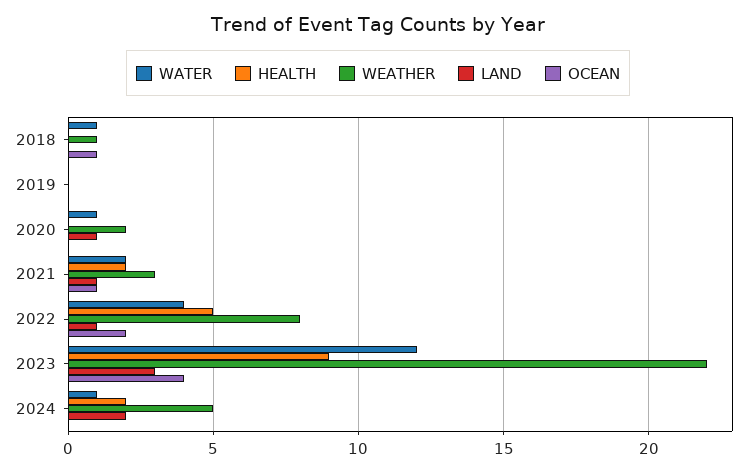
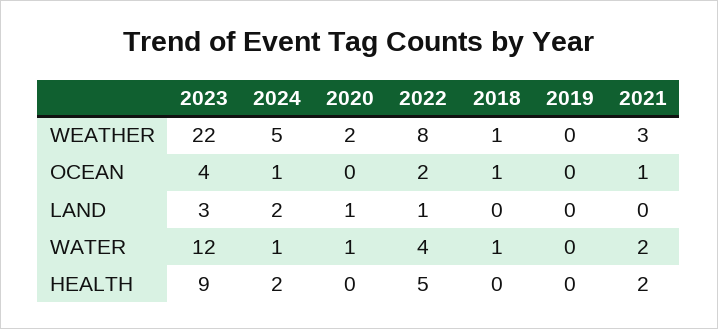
  {
    "WATER": {
      "2018": 1,
      "2019": 0,
      "2020": 1,
      "2021": 2,
      "2022": 4,
      "2023": 12,
      "2024": 1
    },
    "HEALTH": {
      "2018": 0,
      "2019": 0,
      "2020": 0,
      "2021": 2,
      "2022": 5,
      "2023": 9,
      "2024": 2
    },
    "WEATHER": {
      "2018": 1,
      "2019": 0,
      "2020": 2,
      "2021": 3,
      "2022": 8,
      "2023": 22,
      "2024": 5
    },
    "LAND": {
      "2018": 0,
      "2019": 0,
      "2020": 1,
-     "2021": 1,
+     "2021": 0,
      "2022": 1,
      "2023": 3,
      "2024": 2
    },
    "OCEAN": {
      "2018": 1,
      "2019": 0,
      "2020": 0,
      "2021": 1,
      "2022": 2,
      "2023": 4,
-     "2024": 0
+     "2024": 1
    }
  }

